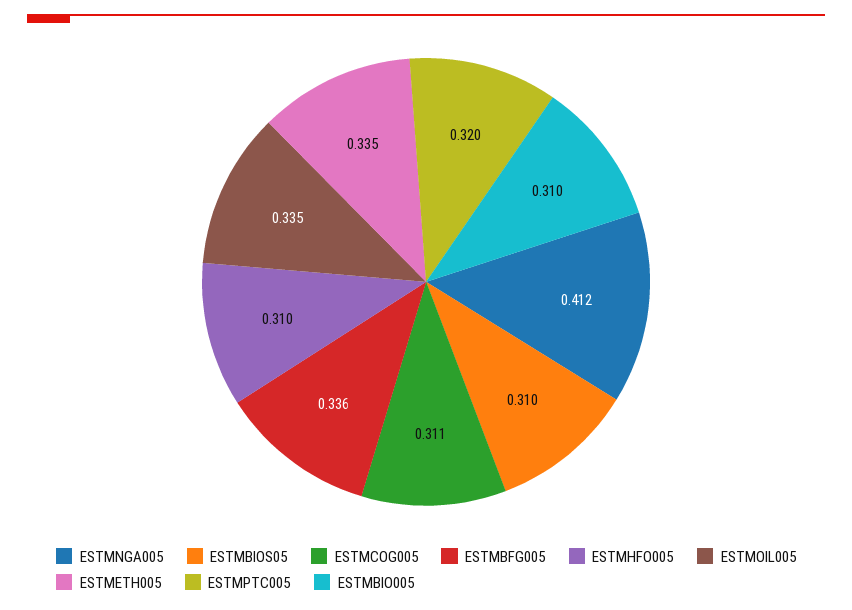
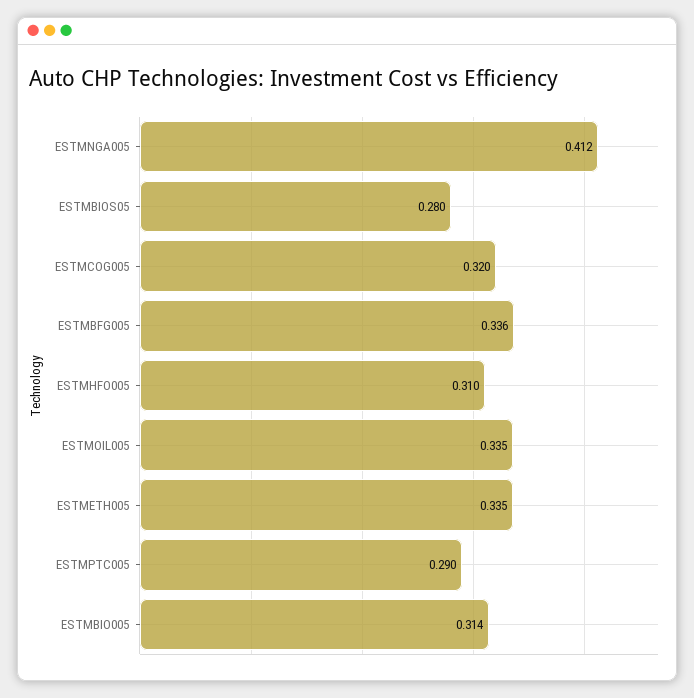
  {
    "ESTMNGA005": 0.412,
-   "ESTMBIOS05": 0.31,
+   "ESTMBIOS05": 0.28,
-   "ESTMCOG005": 0.311,
+   "ESTMCOG005": 0.32,
    "ESTMBFG005": 0.336,
    "ESTMHFO005": 0.31,
    "ESTMOIL005": 0.335,
    "ESTMETH005": 0.335,
-   "ESTMPTC005": 0.32,
+   "ESTMPTC005": 0.29,
-   "ESTMBIO005": 0.31
+   "ESTMBIO005": 0.314
  }

